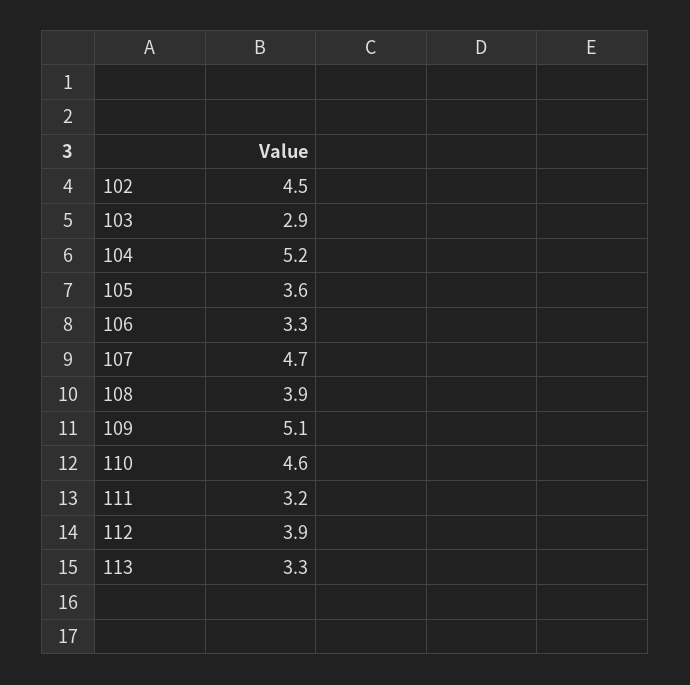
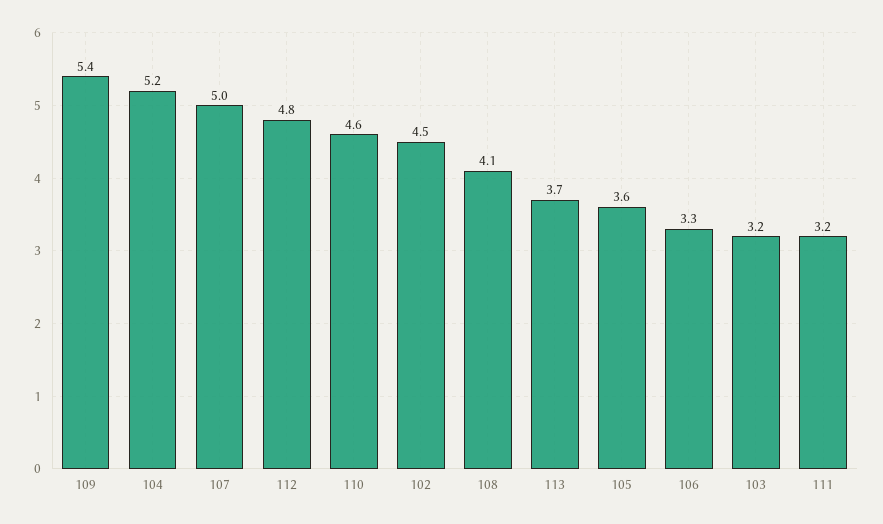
  {
    "102": 4.5,
-   "103": 2.9,
+   "103": 3.2,
    "104": 5.2,
    "105": 3.6,
    "106": 3.3,
-   "107": 4.7,
+   "107": 5,
-   "108": 3.9,
+   "108": 4.1,
-   "109": 5.1,
+   "109": 5.4,
    "110": 4.6,
    "111": 3.2,
-   "112": 3.9,
+   "112": 4.8,
-   "113": 3.3
+   "113": 3.7
  }

